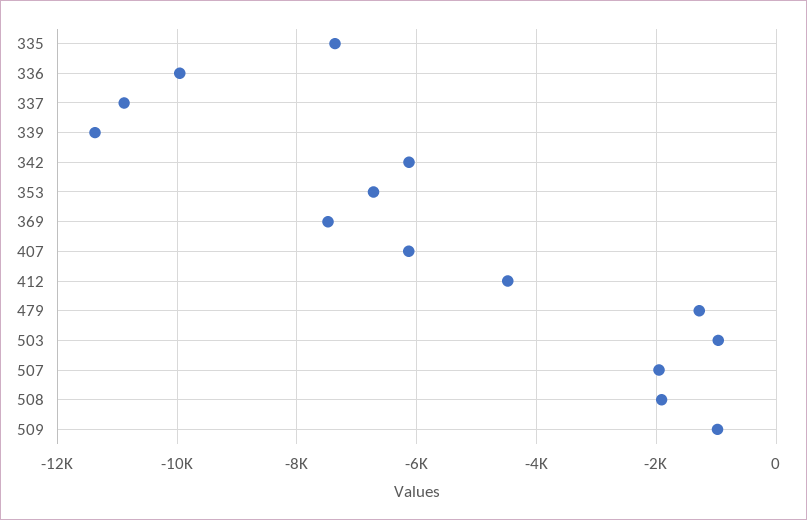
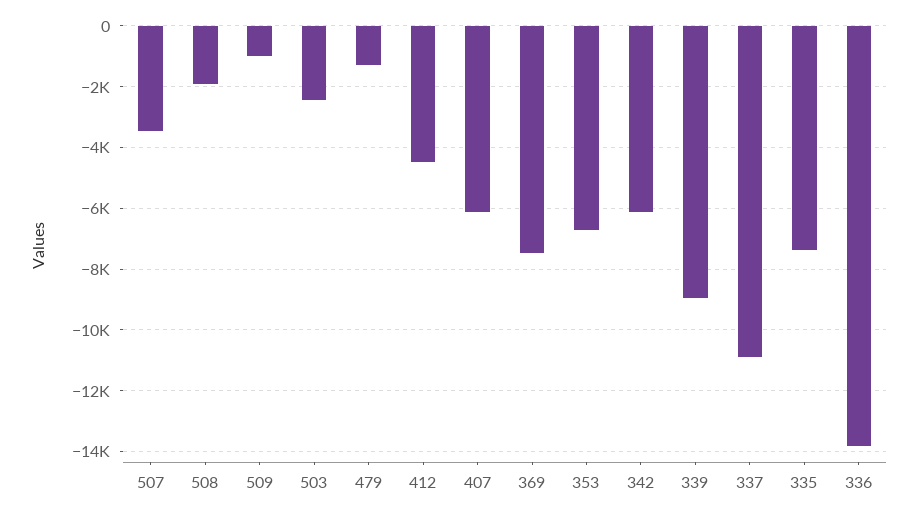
  {
    "335": -7400,
-   "336": -10000,
+   "336": -13800,
    "337": -10800,
-   "339": -11400,
+   "339": -9000,
    "342": -6200,
    "353": -6800,
    "369": -7400,
    "407": -6200,
    "412": -4400,
    "479": -1200,
-   "503": -1000,
+   "503": -2400,
-   "507": -2000,
+   "507": -3400,
    "508": -2000,
    "509": -1000
  }

